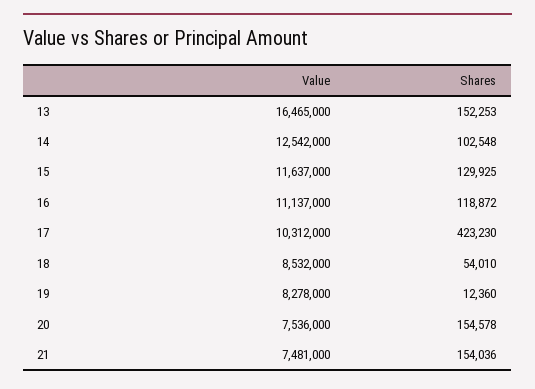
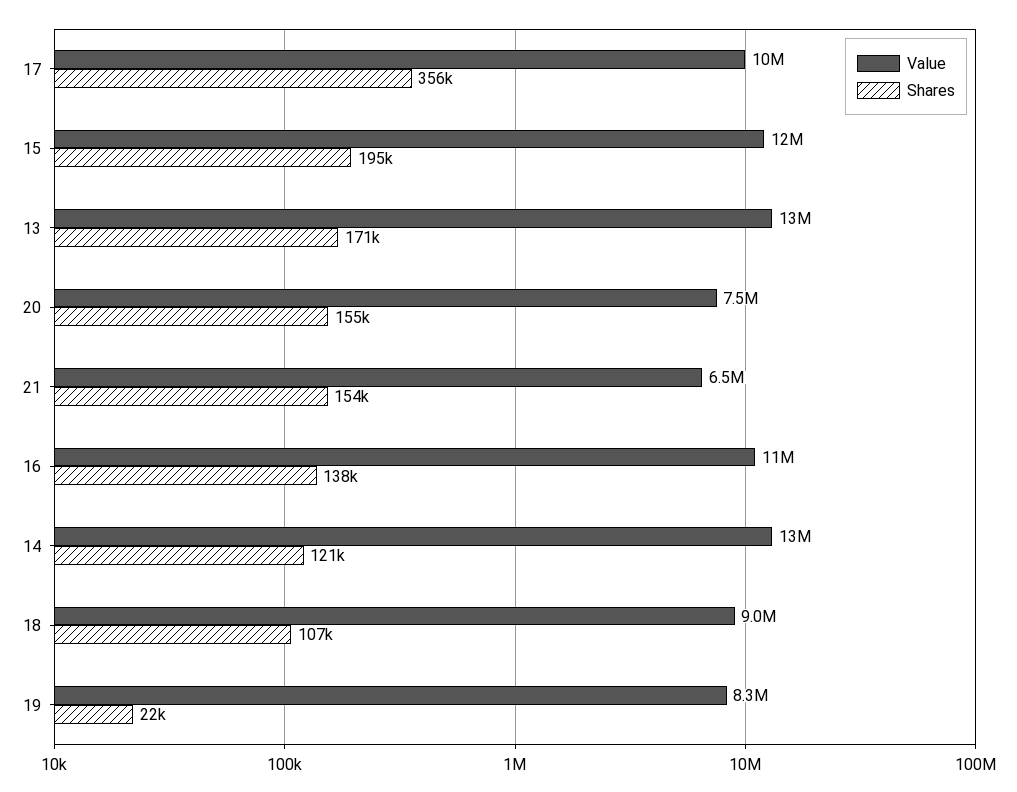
  {
    "Value": {
-     "13": 16465000,
+     "13": 13000000,
      "14": 12542000,
      "15": 11637000,
      "16": 11137000,
      "17": 10312000,
-     "18": 8532000,
+     "18": 9000000,
      "19": 8278000,
      "20": 7536000,
-     "21": 7481000
+     "21": 6500000
    },
    "Shares": {
-     "13": 152253,
+     "13": 171000,
-     "14": 102548,
+     "14": 121000,
-     "15": 129925,
+     "15": 195000,
-     "16": 118872,
+     "16": 138000,
-     "17": 423230,
+     "17": 356000,
-     "18": 54010,
+     "18": 107000,
-     "19": 12360,
+     "19": 22000,
      "20": 154578,
      "21": 154036
    }
  }

